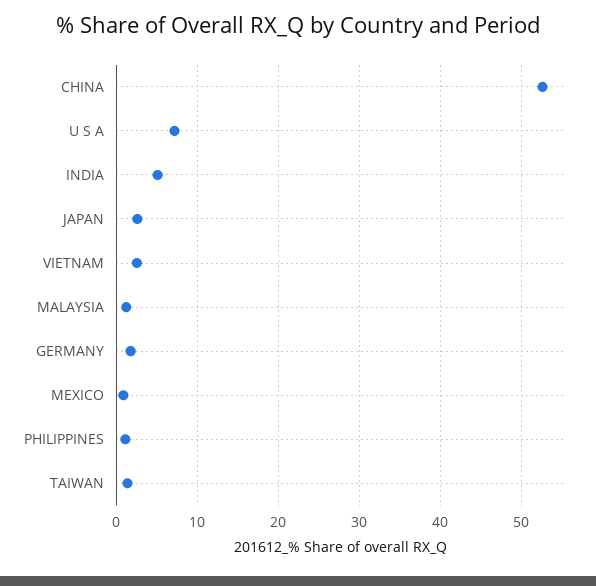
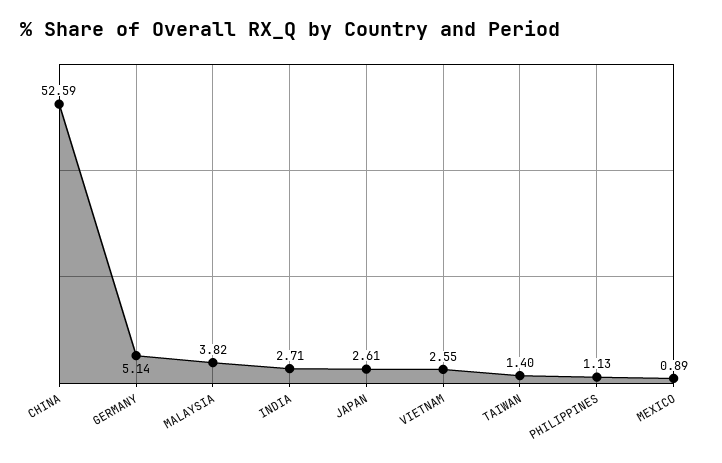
  {
    "CHINA": 52.59,
-   "U S A": 7,
-   "INDIA": 5,
+   "INDIA": 2.71,
    "JAPAN": 2.61,
    "VIETNAM": 2.55,
-   "MALAYSIA": 1,
+   "MALAYSIA": 3.82,
-   "GERMANY": 2,
+   "GERMANY": 5.14,
    "MEXICO": 0.89,
    "PHILIPPINES": 1.13,
    "TAIWAN": 1.4
  }

